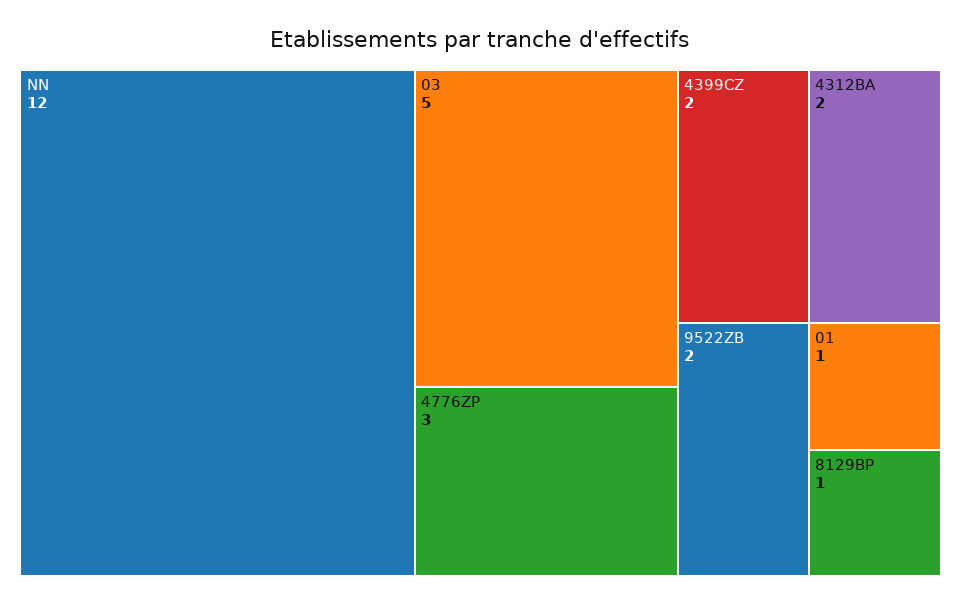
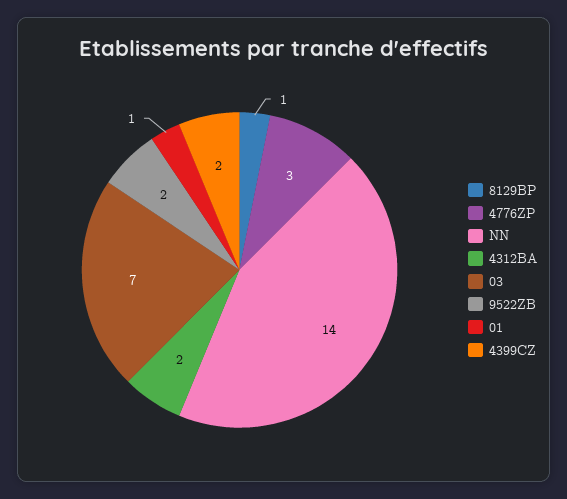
  {
-   "NN": 12,
+   "NN": 14,
-   "03": 5,
+   "03": 7,
    "4776ZP": 3,
    "4399CZ": 2,
    "4312BA": 2,
    "9522ZB": 2,
    "01": 1,
    "8129BP": 1
  }

